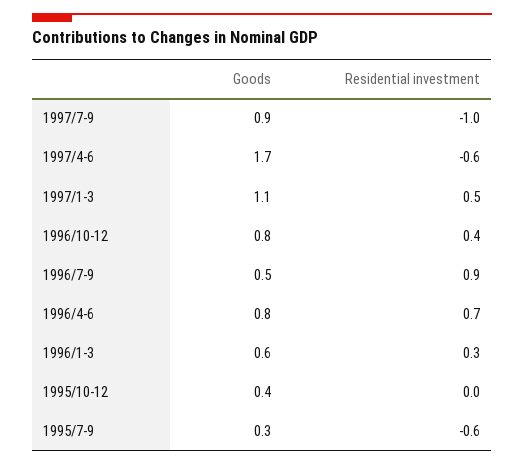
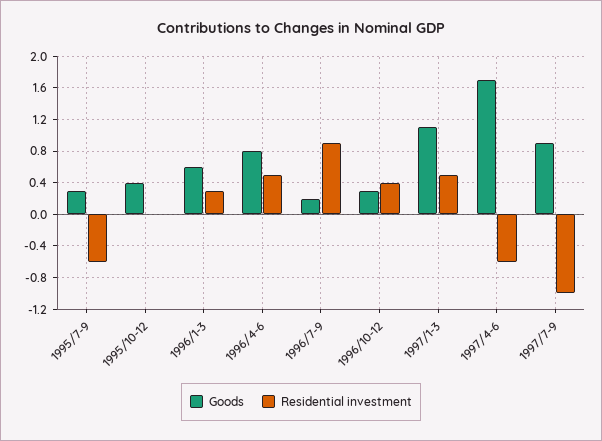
  {
    "Goods": {
      "1997/7-9": 0.9,
      "1997/4-6": 1.7,
      "1997/1-3": 1.1,
-     "1996/10-12": 0.8,
+     "1996/10-12": 0.3,
-     "1996/7-9": 0.5,
+     "1996/7-9": 0.2,
      "1996/4-6": 0.8,
      "1996/1-3": 0.6,
      "1995/10-12": 0.4,
      "1995/7-9": 0.3
    },
    "Residential investment": {
      "1997/7-9": -1,
      "1997/4-6": -0.6,
      "1997/1-3": 0.5,
      "1996/10-12": 0.4,
      "1996/7-9": 0.9,
-     "1996/4-6": 0.7,
+     "1996/4-6": 0.5,
      "1996/1-3": 0.3,
      "1995/10-12": 0,
      "1995/7-9": -0.6
    }
  }

